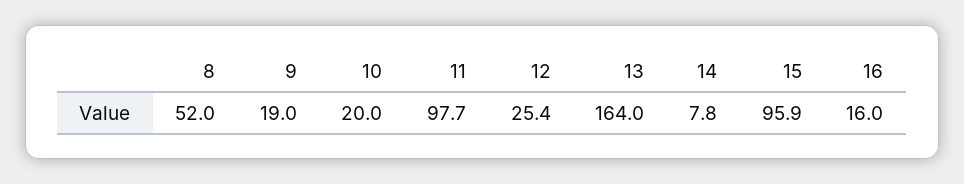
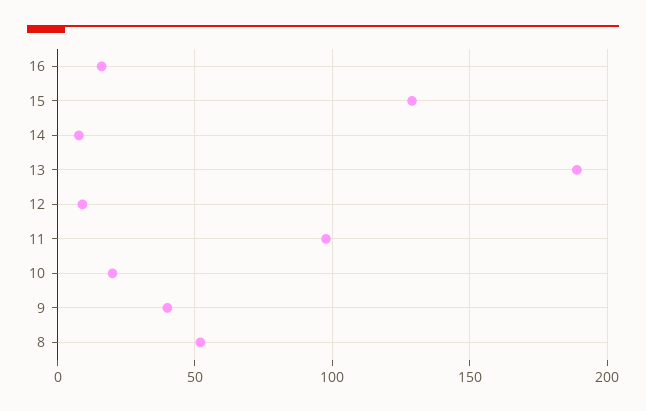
  {
    "8": 52,
-   "9": 19,
+   "9": 40,
    "10": 20,
    "11": 97.7,
-   "12": 25.4,
+   "12": 10,
-   "13": 164,
+   "13": 190,
    "14": 7.8,
-   "15": 95.9,
+   "15": 130,
    "16": 16
  }

